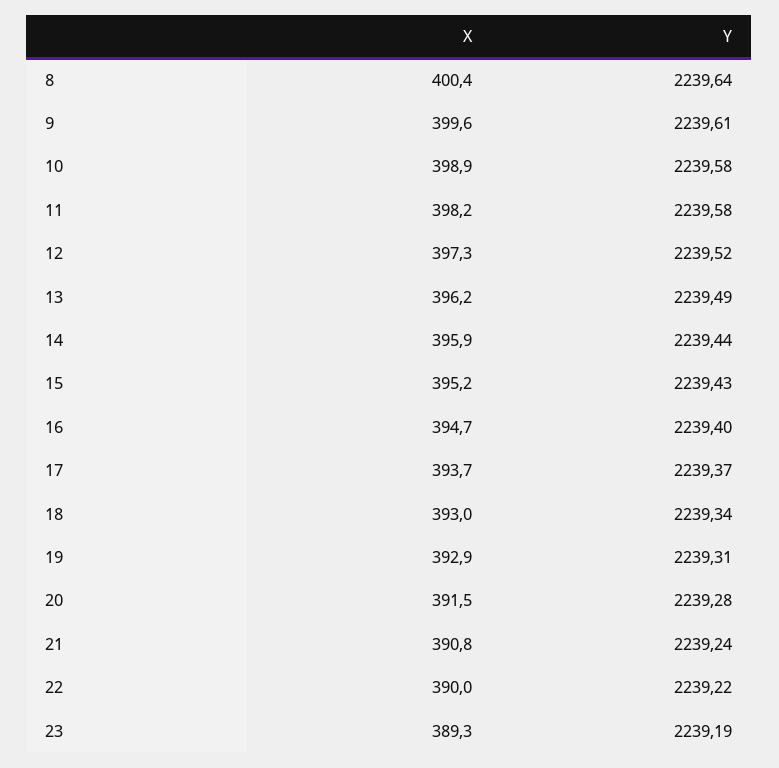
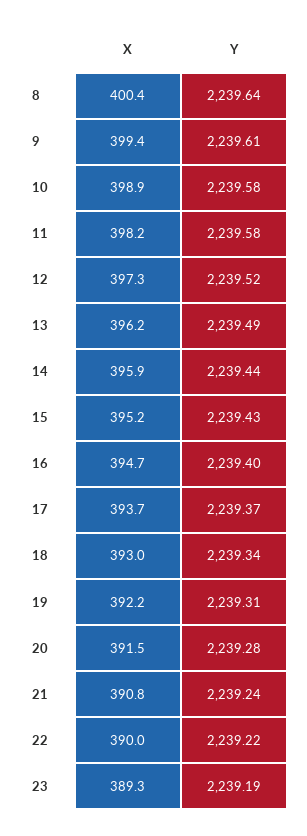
  {
    "X": {
      "8": 400.4,
-     "9": 399.6,
+     "9": 399.4,
      "10": 398.9,
      "11": 398.2,
      "12": 397.3,
      "13": 396.2,
      "14": 395.9,
      "15": 395.2,
      "16": 394.7,
      "17": 393.7,
      "18": 393,
-     "19": 392.9,
+     "19": 392.2,
      "20": 391.5,
      "21": 390.8,
      "22": 390,
      "23": 389.3
    },
    "Y": {
      "8": 2239.64,
      "9": 2239.61,
      "10": 2239.58,
      "11": 2239.58,
      "12": 2239.52,
      "13": 2239.49,
      "14": 2239.44,
      "15": 2239.43,
      "16": 2239.4,
      "17": 2239.37,
      "18": 2239.34,
      "19": 2239.31,
      "20": 2239.28,
      "21": 2239.24,
      "22": 2239.22,
      "23": 2239.19
    }
  }

